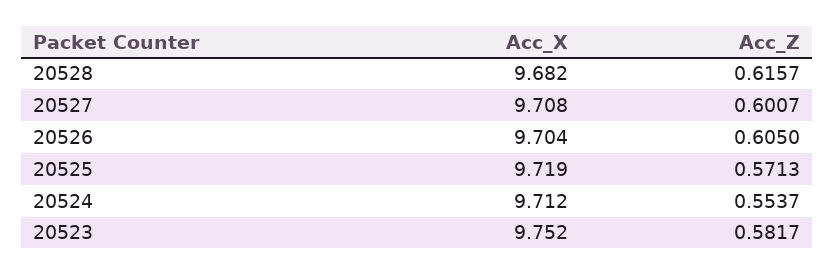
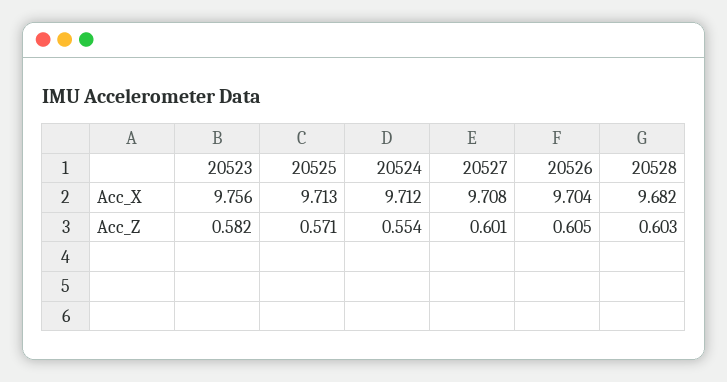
  {
    "Acc_X": {
      "20528": 9.682,
      "20527": 9.708,
      "20526": 9.704,
-     "20525": 9.719,
+     "20525": 9.713,
      "20524": 9.712,
-     "20523": 9.752
+     "20523": 9.756
    },
    "Acc_Z": {
-     "20528": 0.6157,
+     "20528": 0.603,
      "20527": 0.6007,
      "20526": 0.605,
      "20525": 0.5713,
      "20524": 0.5537,
      "20523": 0.5817
    }
  }

